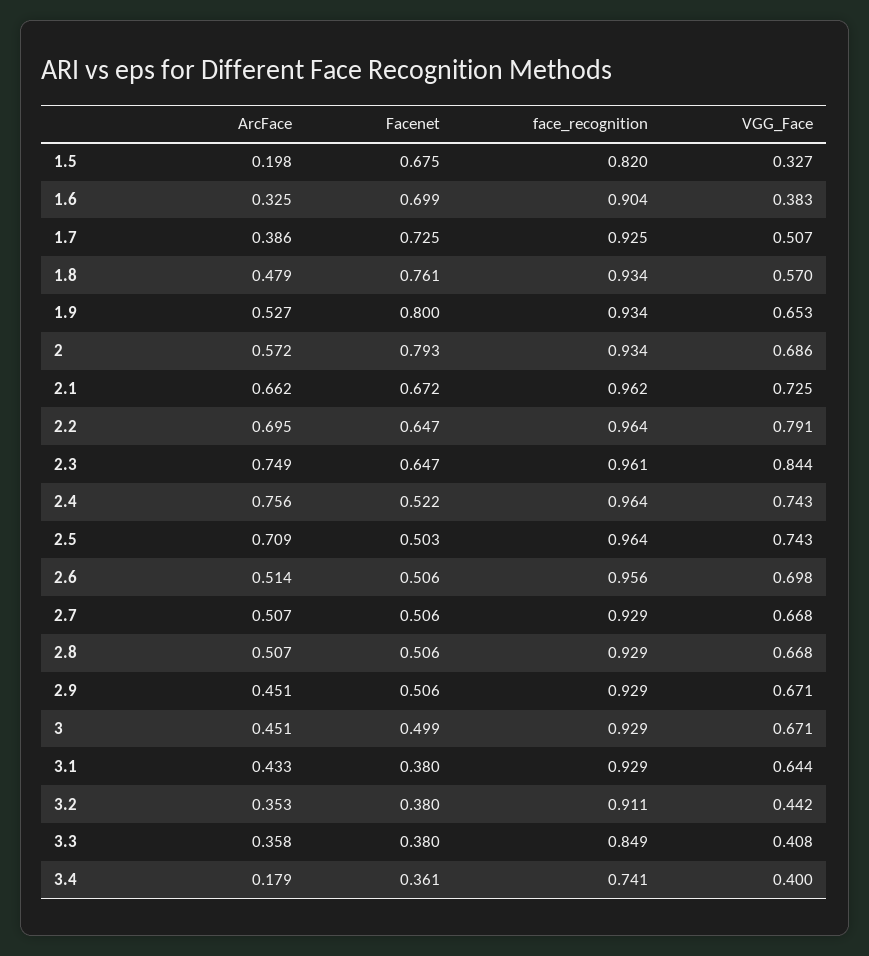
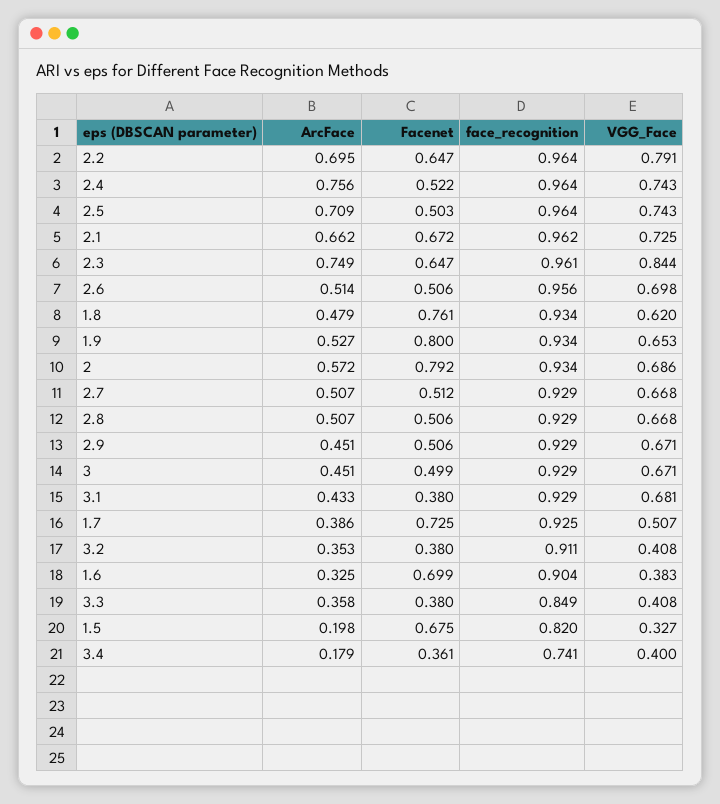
  {
    "ArcFace": {
      "1.5": 0.198,
      "1.6": 0.325,
      "1.7": 0.386,
      "1.8": 0.479,
      "1.9": 0.527,
      "2": 0.572,
      "2.1": 0.662,
      "2.2": 0.695,
      "2.3": 0.749,
      "2.4": 0.756,
      "2.5": 0.709,
      "2.6": 0.514,
      "2.7": 0.507,
      "2.8": 0.507,
      "2.9": 0.451,
      "3": 0.451,
      "3.1": 0.433,
      "3.2": 0.353,
      "3.3": 0.358,
      "3.4": 0.179
    },
    "Facenet": {
      "1.5": 0.675,
      "1.6": 0.699,
      "1.7": 0.725,
      "1.8": 0.761,
      "1.9": 0.8,
-     "2": 0.793,
+     "2": 0.792,
      "2.1": 0.672,
      "2.2": 0.647,
      "2.3": 0.647,
      "2.4": 0.522,
      "2.5": 0.503,
      "2.6": 0.506,
-     "2.7": 0.506,
+     "2.7": 0.512,
      "2.8": 0.506,
      "2.9": 0.506,
      "3": 0.499,
      "3.1": 0.38,
      "3.2": 0.38,
      "3.3": 0.38,
      "3.4": 0.361
    },
    "face_recognition": {
      "1.5": 0.82,
      "1.6": 0.904,
      "1.7": 0.925,
      "1.8": 0.934,
      "1.9": 0.934,
      "2": 0.934,
      "2.1": 0.962,
      "2.2": 0.964,
      "2.3": 0.961,
      "2.4": 0.964,
      "2.5": 0.964,
      "2.6": 0.956,
      "2.7": 0.929,
      "2.8": 0.929,
      "2.9": 0.929,
      "3": 0.929,
      "3.1": 0.929,
      "3.2": 0.911,
      "3.3": 0.849,
      "3.4": 0.741
    },
    "VGG_Face": {
      "1.5": 0.327,
      "1.6": 0.383,
      "1.7": 0.507,
-     "1.8": 0.57,
+     "1.8": 0.62,
      "1.9": 0.653,
      "2": 0.686,
      "2.1": 0.725,
      "2.2": 0.791,
      "2.3": 0.844,
      "2.4": 0.743,
      "2.5": 0.743,
      "2.6": 0.698,
      "2.7": 0.668,
      "2.8": 0.668,
      "2.9": 0.671,
      "3": 0.671,
-     "3.1": 0.644,
+     "3.1": 0.681,
-     "3.2": 0.442,
+     "3.2": 0.408,
      "3.3": 0.408,
      "3.4": 0.4
    }
  }

